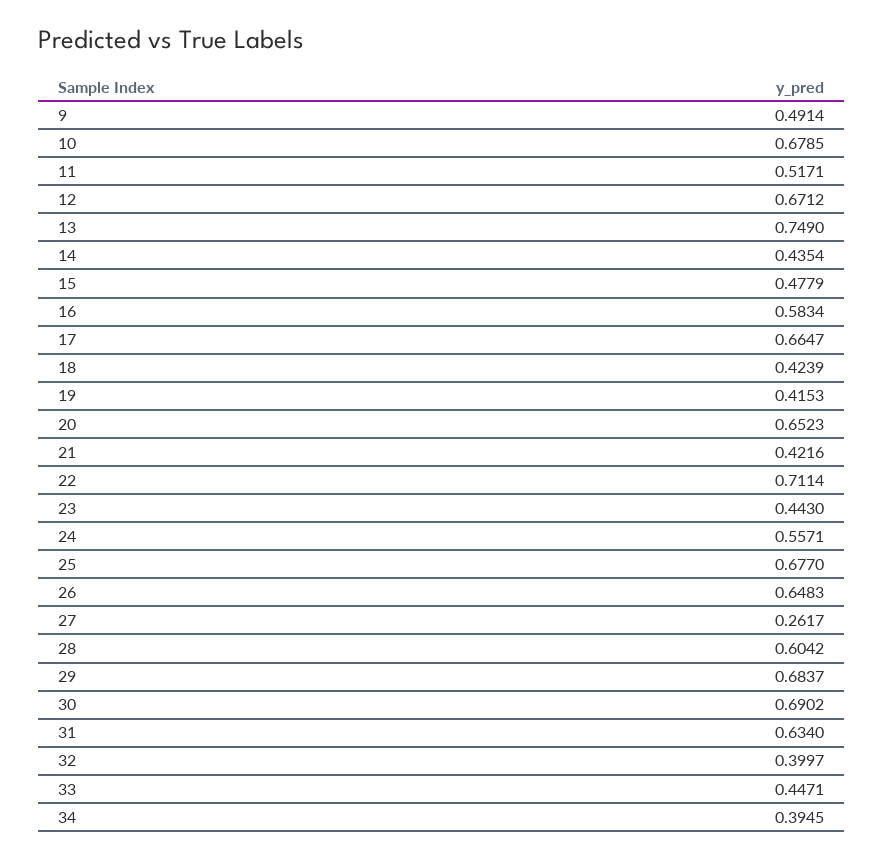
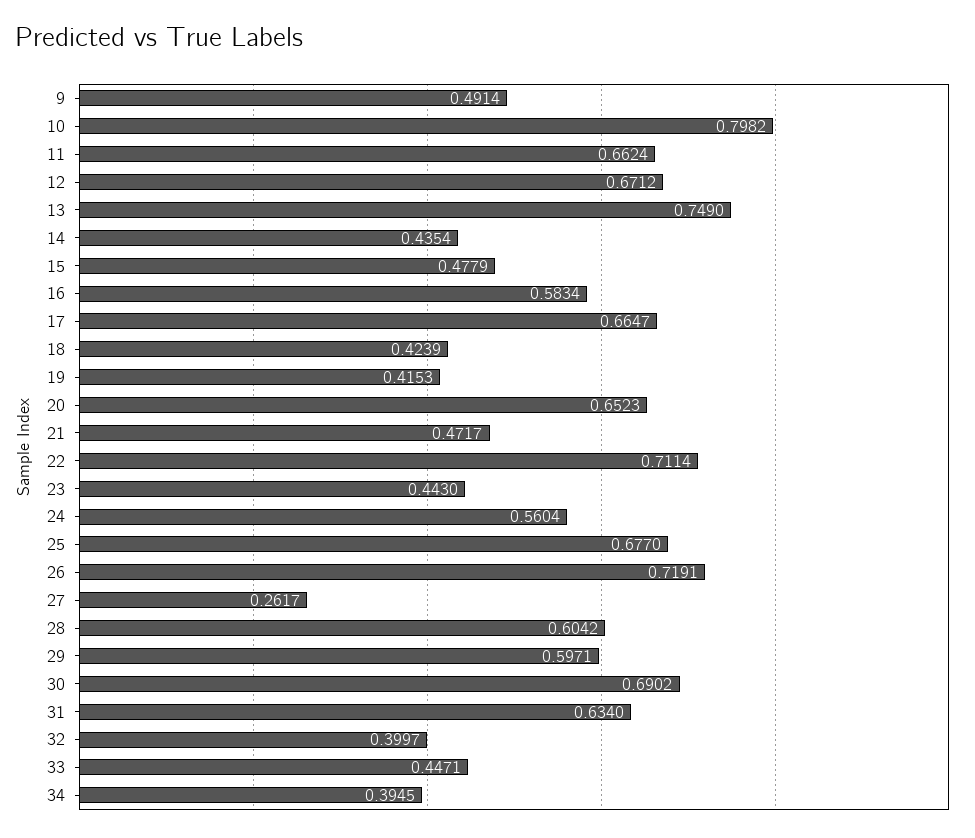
  {
    "9": 0.4914,
-   "10": 0.6785,
+   "10": 0.7982,
-   "11": 0.5171,
+   "11": 0.6624,
    "12": 0.6712,
    "13": 0.749,
    "14": 0.4354,
    "15": 0.4779,
    "16": 0.5834,
    "17": 0.6647,
    "18": 0.4239,
    "19": 0.4153,
    "20": 0.6523,
-   "21": 0.4216,
+   "21": 0.4717,
    "22": 0.7114,
    "23": 0.443,
-   "24": 0.5571,
+   "24": 0.5604,
    "25": 0.677,
-   "26": 0.6483,
+   "26": 0.7191,
    "27": 0.2617,
    "28": 0.6042,
-   "29": 0.6837,
+   "29": 0.5971,
    "30": 0.6902,
    "31": 0.634,
    "32": 0.3997,
    "33": 0.4471,
    "34": 0.3945
  }

